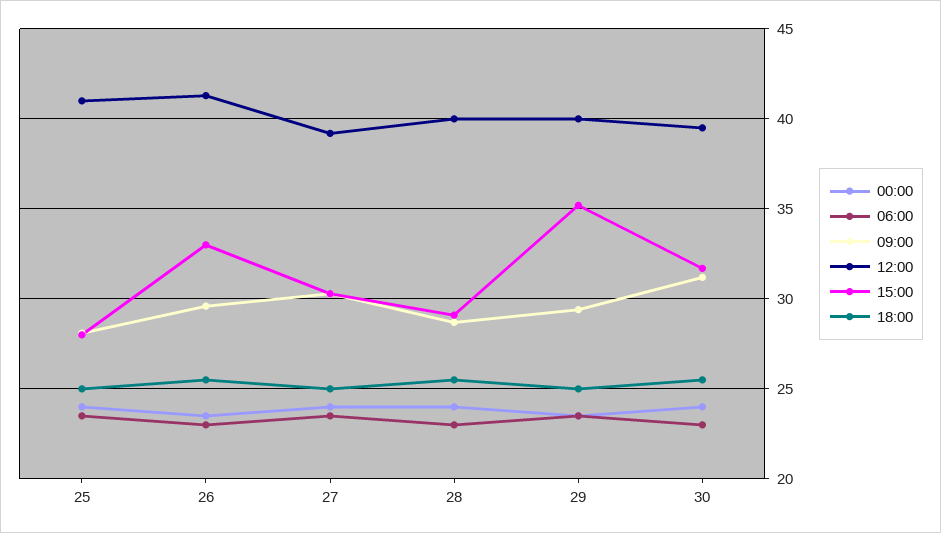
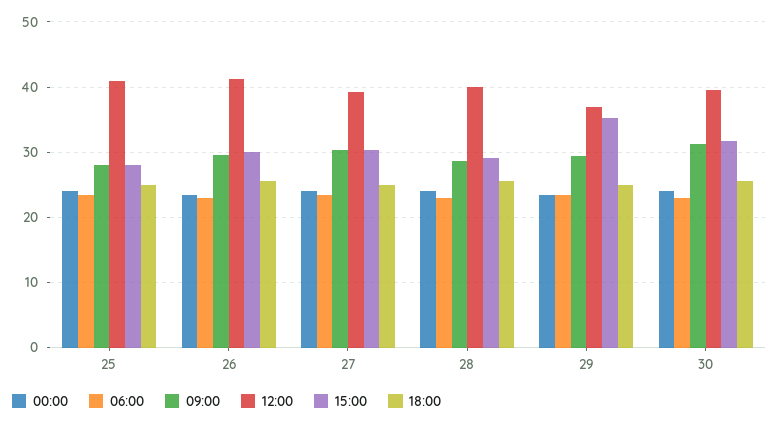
  {
    "00:00": {
      "25": 24,
      "26": 23.5,
      "27": 24,
      "28": 24,
      "29": 23.5,
      "30": 24
    },
    "06:00": {
      "25": 23.5,
      "26": 23,
      "27": 23.5,
      "28": 23,
      "29": 23.5,
      "30": 23
    },
    "09:00": {
      "25": 28,
      "26": 29.5,
      "27": 30.5,
      "28": 28.5,
      "29": 29.5,
      "30": 31
    },
    "12:00": {
      "25": 41,
      "26": 41.5,
      "27": 39,
      "28": 40,
-     "29": 40,
+     "29": 37,
      "30": 39.5
    },
    "15:00": {
      "25": 28,
-     "26": 33,
+     "26": 30,
      "27": 30.5,
      "28": 29,
      "29": 35,
      "30": 31.5
    },
    "18:00": {
      "25": 25,
      "26": 25.5,
      "27": 25,
      "28": 25.5,
      "29": 25,
      "30": 25.5
    }
  }

